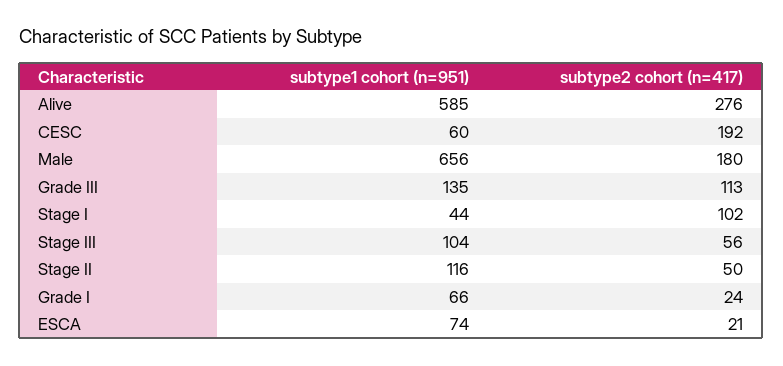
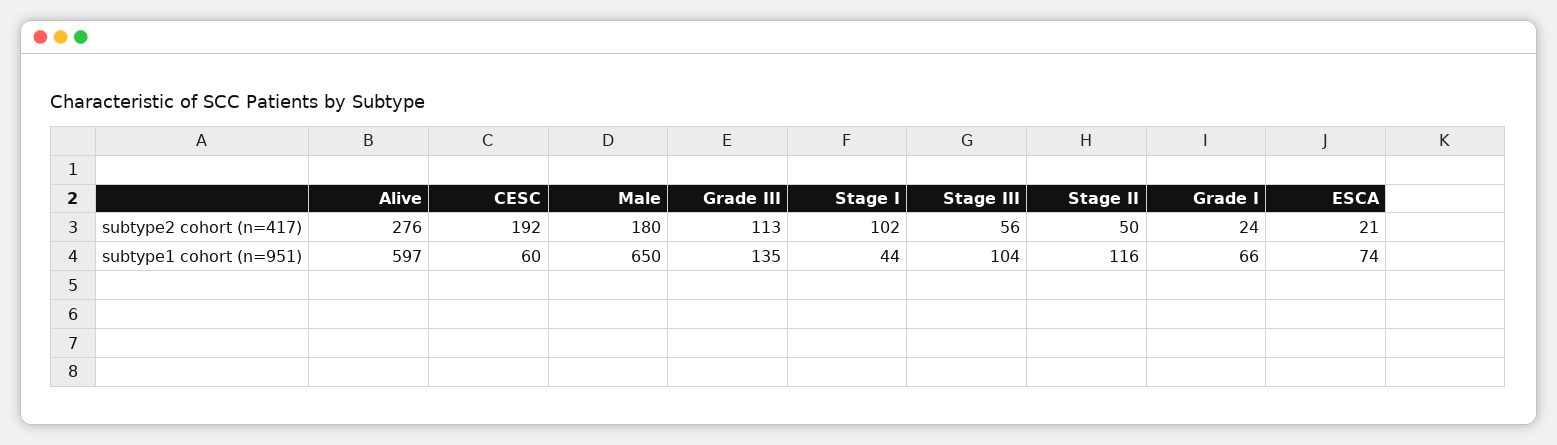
  {
    "subtype1 cohort (n=951)": {
-     "Alive": 585,
+     "Alive": 597,
      "CESC": 60,
-     "Male": 656,
+     "Male": 650,
      "Grade III": 135,
      "Stage I": 44,
      "Stage III": 104,
      "Stage II": 116,
      "Grade I": 66,
      "ESCA": 74
    },
    "subtype2 cohort (n=417)": {
      "Alive": 276,
      "CESC": 192,
      "Male": 180,
      "Grade III": 113,
      "Stage I": 102,
      "Stage III": 56,
      "Stage II": 50,
      "Grade I": 24,
      "ESCA": 21
    }
  }

